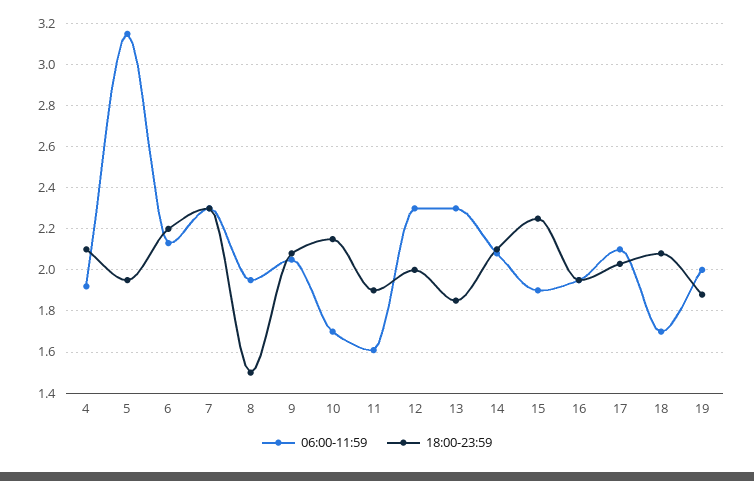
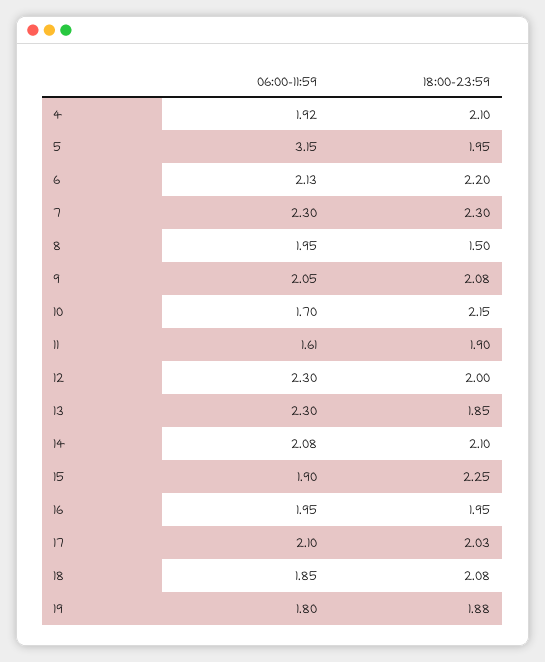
  {
    "06:00-11:59": {
      "4": 1.92,
      "5": 3.15,
      "6": 2.13,
      "7": 2.3,
      "8": 1.95,
      "9": 2.05,
      "10": 1.7,
      "11": 1.61,
      "12": 2.3,
      "13": 2.3,
      "14": 2.08,
      "15": 1.9,
      "16": 1.95,
      "17": 2.1,
-     "18": 1.7,
+     "18": 1.85,
-     "19": 2
+     "19": 1.8
    },
    "18:00-23:59": {
      "4": 2.1,
      "5": 1.95,
      "6": 2.2,
      "7": 2.3,
      "8": 1.5,
      "9": 2.08,
      "10": 2.15,
      "11": 1.9,
      "12": 2,
      "13": 1.85,
      "14": 2.1,
      "15": 2.25,
      "16": 1.95,
      "17": 2.03,
      "18": 2.08,
      "19": 1.88
    }
  }

